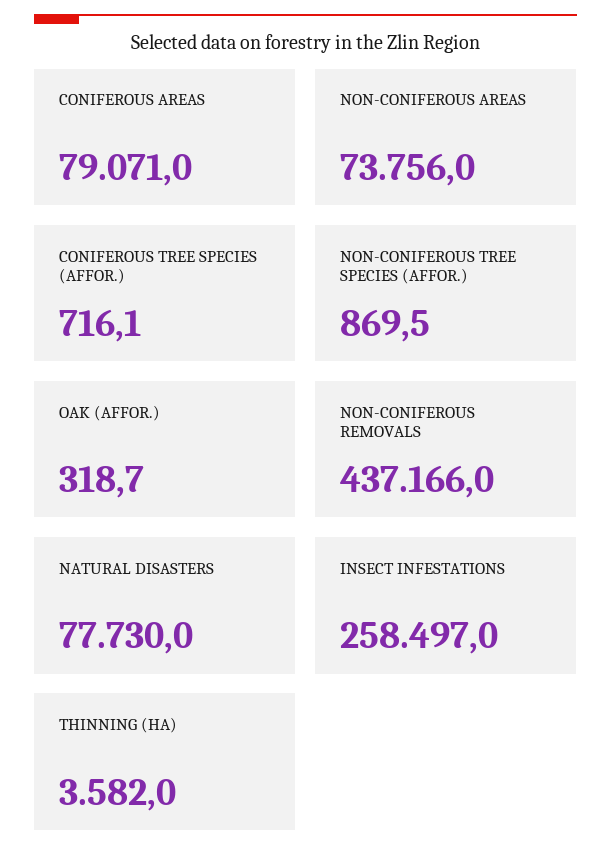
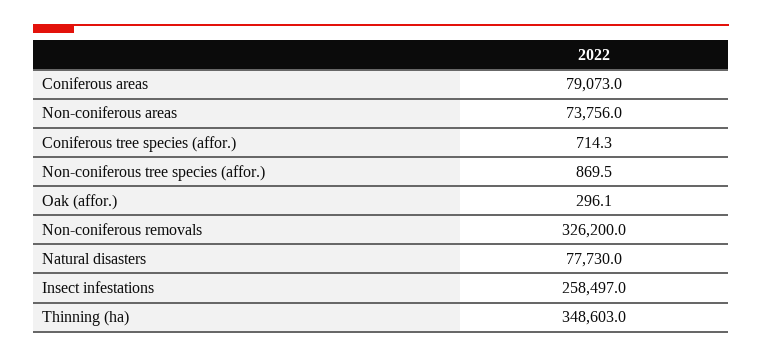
  {
-   "CONIFEROUS AREAS": 79071,
+   "CONIFEROUS AREAS": 79073,
    "NON-CONIFEROUS AREAS": 73756,
-   "CONIFEROUS TREE SPECIES (AFFOR.)": 716.1,
+   "CONIFEROUS TREE SPECIES (AFFOR.)": 714.3,
    "NON-CONIFEROUS TREE SPECIES (AFFOR.)": 869.5,
-   "OAK (AFFOR.)": 318.7,
+   "OAK (AFFOR.)": 296.1,
-   "NON-CONIFEROUS REMOVALS": 437166,
+   "NON-CONIFEROUS REMOVALS": 326200,
    "NATURAL DISASTERS": 77730,
    "INSECT INFESTATIONS": 258497,
-   "THINNING (HA)": 3582
+   "THINNING (HA)": 348603
  }

